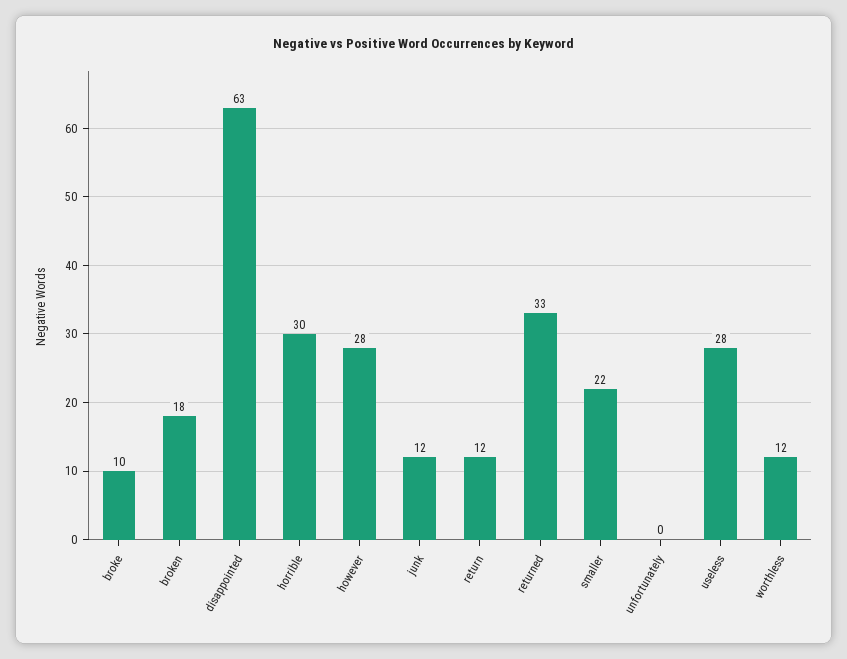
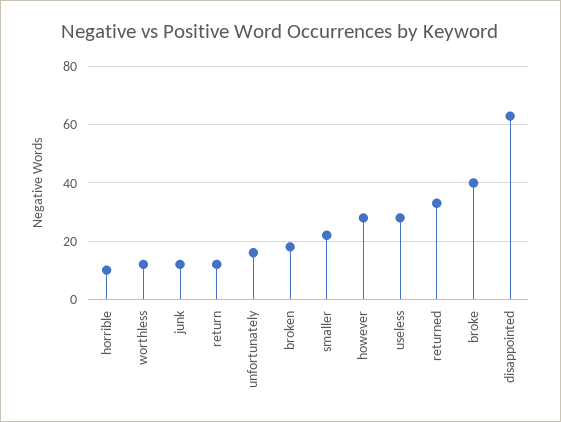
  {
-   "broke": 10,
+   "broke": 40,
    "broken": 18,
    "disappointed": 63,
-   "horrible": 30,
+   "horrible": 10,
    "however": 28,
    "junk": 12,
    "return": 12,
    "returned": 33,
    "smaller": 22,
-   "unfortunately": 0,
+   "unfortunately": 15,
    "useless": 28,
    "worthless": 12
  }

